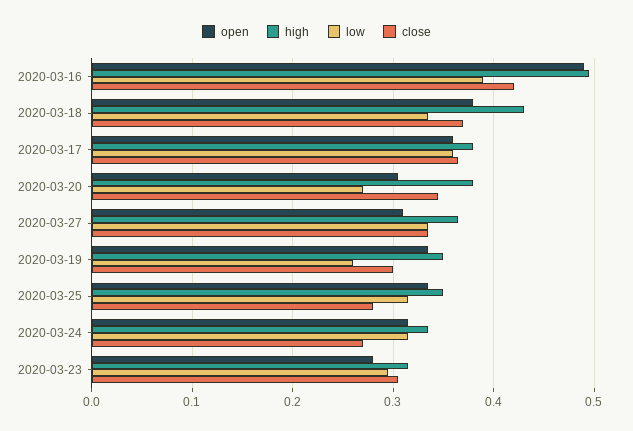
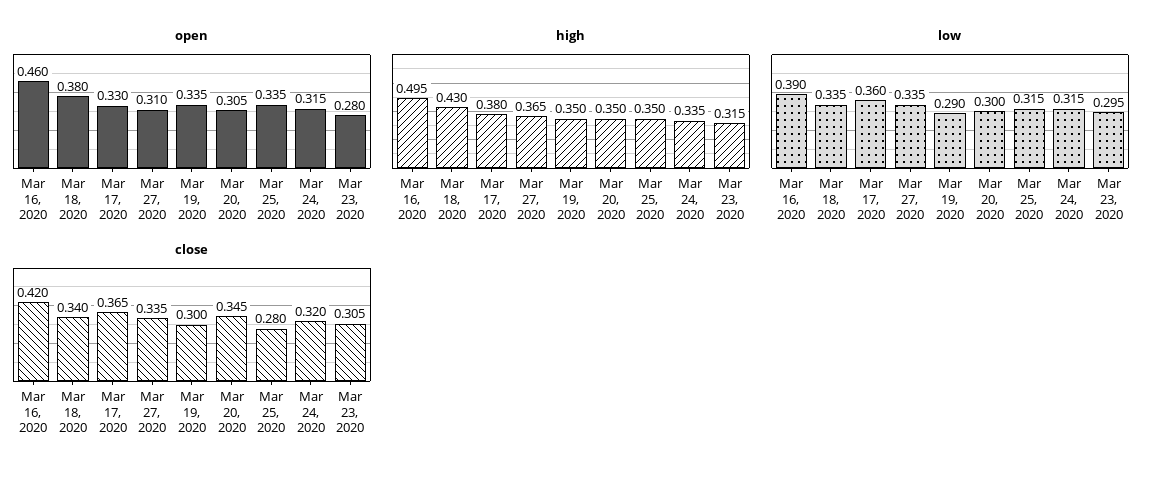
  {
    "open": {
-     "2020-03-16": 0.49,
+     "2020-03-16": 0.46,
      "2020-03-18": 0.38,
-     "2020-03-17": 0.36,
+     "2020-03-17": 0.33,
      "2020-03-20": 0.305,
      "2020-03-27": 0.31,
      "2020-03-19": 0.335,
      "2020-03-25": 0.335,
      "2020-03-24": 0.315,
      "2020-03-23": 0.28
    },
    "high": {
      "2020-03-16": 0.495,
      "2020-03-18": 0.43,
      "2020-03-17": 0.38,
-     "2020-03-20": 0.38,
+     "2020-03-20": 0.35,
      "2020-03-27": 0.365,
      "2020-03-19": 0.35,
      "2020-03-25": 0.35,
      "2020-03-24": 0.335,
      "2020-03-23": 0.315
    },
    "low": {
      "2020-03-16": 0.39,
      "2020-03-18": 0.335,
      "2020-03-17": 0.36,
-     "2020-03-20": 0.27,
+     "2020-03-20": 0.3,
      "2020-03-27": 0.335,
-     "2020-03-19": 0.26,
+     "2020-03-19": 0.29,
      "2020-03-25": 0.315,
      "2020-03-24": 0.315,
      "2020-03-23": 0.295
    },
    "close": {
      "2020-03-16": 0.42,
-     "2020-03-18": 0.37,
+     "2020-03-18": 0.34,
      "2020-03-17": 0.365,
      "2020-03-20": 0.345,
      "2020-03-27": 0.335,
      "2020-03-19": 0.3,
      "2020-03-25": 0.28,
-     "2020-03-24": 0.27,
+     "2020-03-24": 0.32,
      "2020-03-23": 0.305
    }
  }

